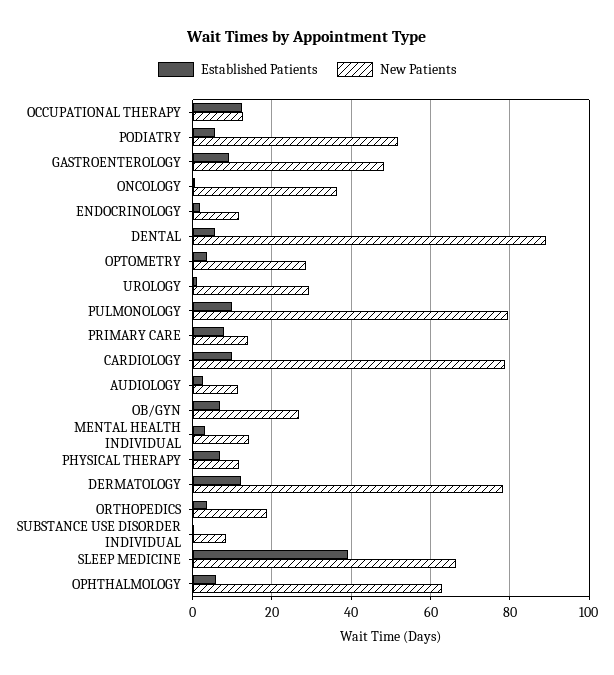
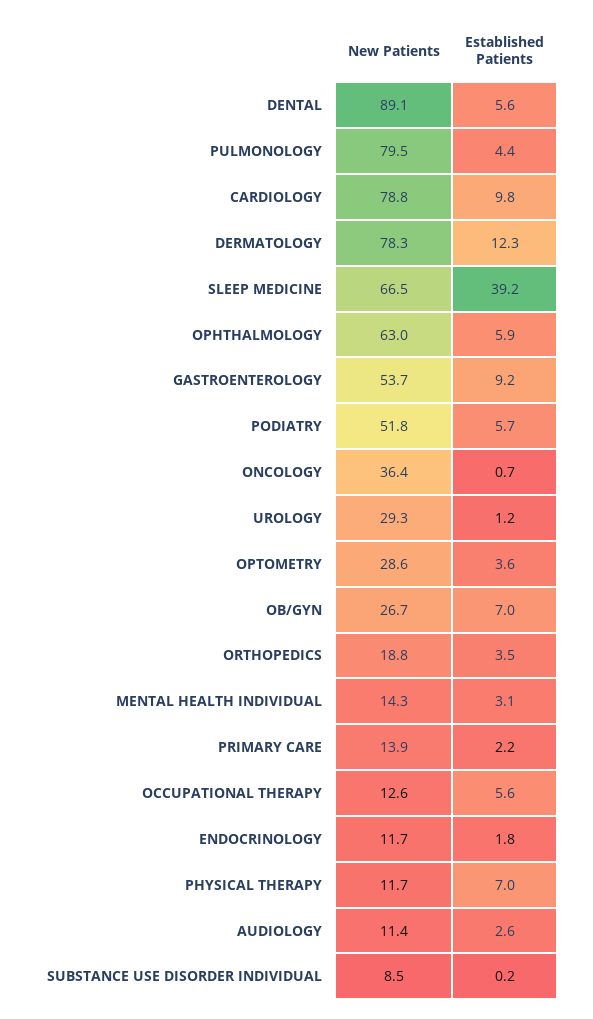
  {
    "Established Patients": {
-     "OCCUPATIONAL THERAPY": 12,
+     "OCCUPATIONAL THERAPY": 5.6,
      "PODIATRY": 5.7,
      "GASTROENTEROLOGY": 9.2,
      "ONCOLOGY": 0.7,
      "ENDOCRINOLOGY": 1.8,
      "DENTAL": 5.6,
      "OPTOMETRY": 3.6,
      "UROLOGY": 1.2,
-     "PULMONOLOGY": 10,
+     "PULMONOLOGY": 4.4,
-     "PRIMARY CARE": 8,
+     "PRIMARY CARE": 2.2,
      "CARDIOLOGY": 9.8,
      "AUDIOLOGY": 2.6,
      "OB/GYN": 7,
      "MENTAL HEALTH INDIVIDUAL": 3.1,
      "PHYSICAL THERAPY": 7,
      "DERMATOLOGY": 12.3,
      "ORTHOPEDICS": 3.5,
      "SUBSTANCE USE DISORDER INDIVIDUAL": 0.2,
      "SLEEP MEDICINE": 39.2,
      "OPHTHALMOLOGY": 5.9
    },
    "New Patients": {
      "OCCUPATIONAL THERAPY": 12.6,
      "PODIATRY": 51.8,
-     "GASTROENTEROLOGY": 48,
+     "GASTROENTEROLOGY": 53.7,
      "ONCOLOGY": 36.4,
      "ENDOCRINOLOGY": 11.7,
      "DENTAL": 89.1,
      "OPTOMETRY": 28.6,
      "UROLOGY": 29.3,
      "PULMONOLOGY": 79.5,
      "PRIMARY CARE": 13.9,
      "CARDIOLOGY": 78.8,
      "AUDIOLOGY": 11.4,
      "OB/GYN": 26.7,
      "MENTAL HEALTH INDIVIDUAL": 14.3,
      "PHYSICAL THERAPY": 11.7,
      "DERMATOLOGY": 78.3,
      "ORTHOPEDICS": 18.8,
      "SUBSTANCE USE DISORDER INDIVIDUAL": 8.5,
      "SLEEP MEDICINE": 66.5,
      "OPHTHALMOLOGY": 63
    }
  }

